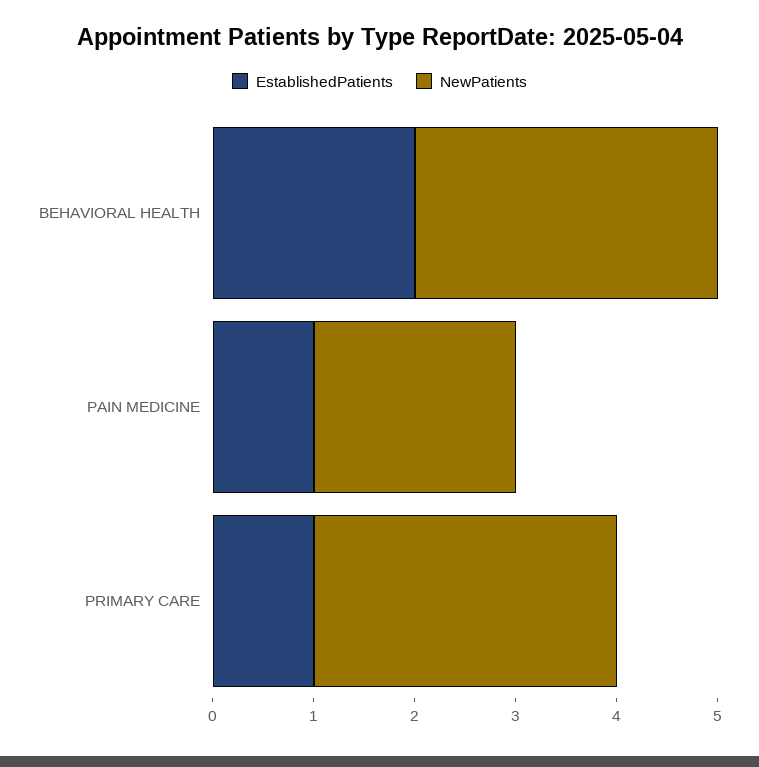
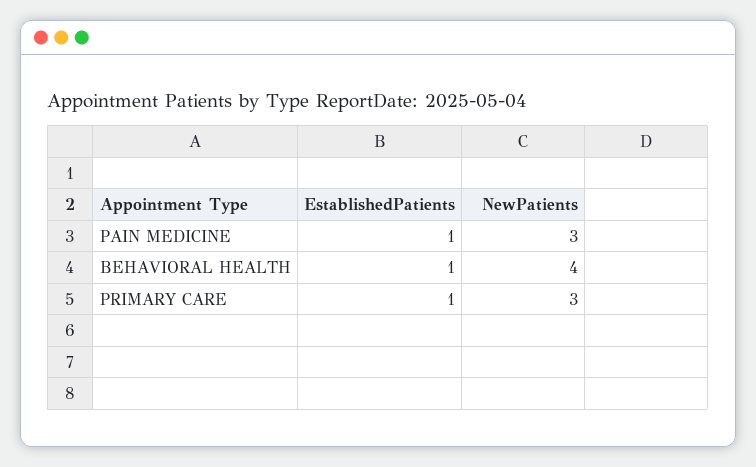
  {
    "EstablishedPatients": {
-     "BEHAVIORAL HEALTH": 2,
+     "BEHAVIORAL HEALTH": 1,
      "PAIN MEDICINE": 1,
      "PRIMARY CARE": 1
    },
    "NewPatients": {
-     "BEHAVIORAL HEALTH": 3,
+     "BEHAVIORAL HEALTH": 4,
-     "PAIN MEDICINE": 2,
+     "PAIN MEDICINE": 3,
      "PRIMARY CARE": 3
    }
  }

